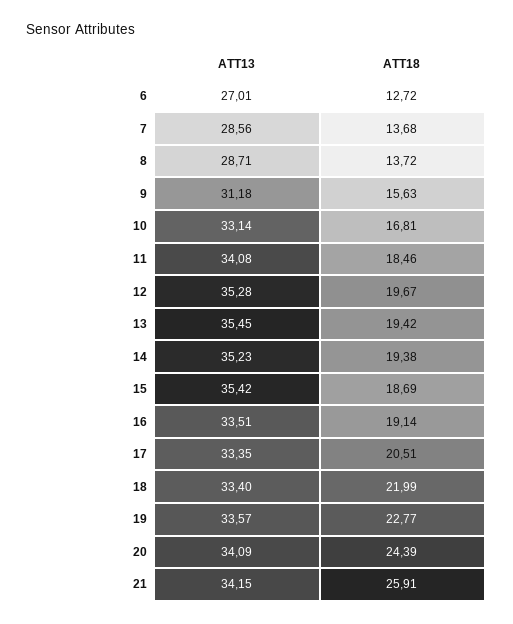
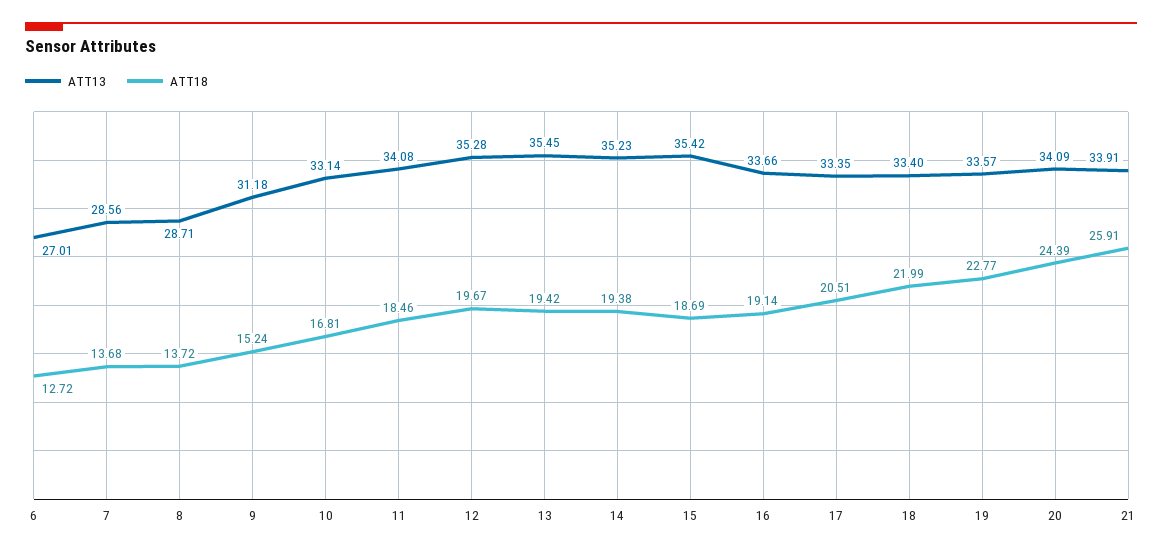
  {
    "ATT13": {
      "6": 27.01,
      "7": 28.56,
      "8": 28.71,
      "9": 31.18,
      "10": 33.14,
      "11": 34.08,
      "12": 35.28,
      "13": 35.45,
      "14": 35.23,
      "15": 35.42,
-     "16": 33.51,
+     "16": 33.66,
      "17": 33.35,
      "18": 33.4,
      "19": 33.57,
      "20": 34.09,
-     "21": 34.15
+     "21": 33.91
    },
    "ATT18": {
      "6": 12.72,
      "7": 13.68,
      "8": 13.72,
-     "9": 15.63,
+     "9": 15.24,
      "10": 16.81,
      "11": 18.46,
      "12": 19.67,
      "13": 19.42,
      "14": 19.38,
      "15": 18.69,
      "16": 19.14,
      "17": 20.51,
      "18": 21.99,
      "19": 22.77,
      "20": 24.39,
      "21": 25.91
    }
  }

